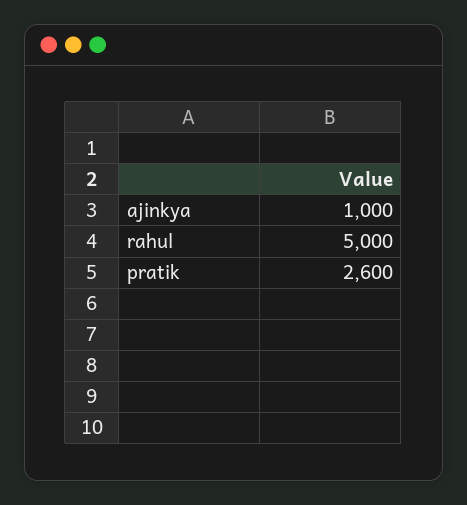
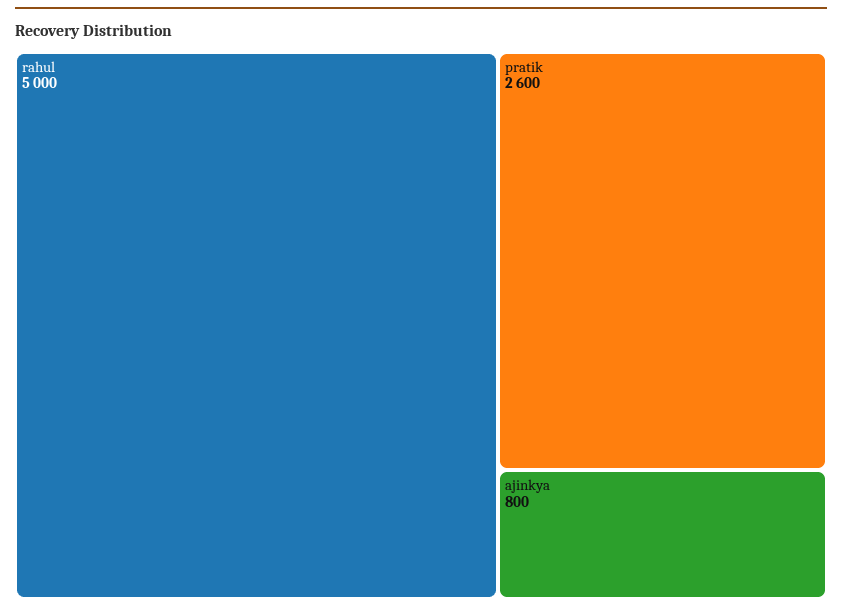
  {
-   "ajinkya": 1000,
+   "ajinkya": 800,
    "rahul": 5000,
    "pratik": 2600
  }

